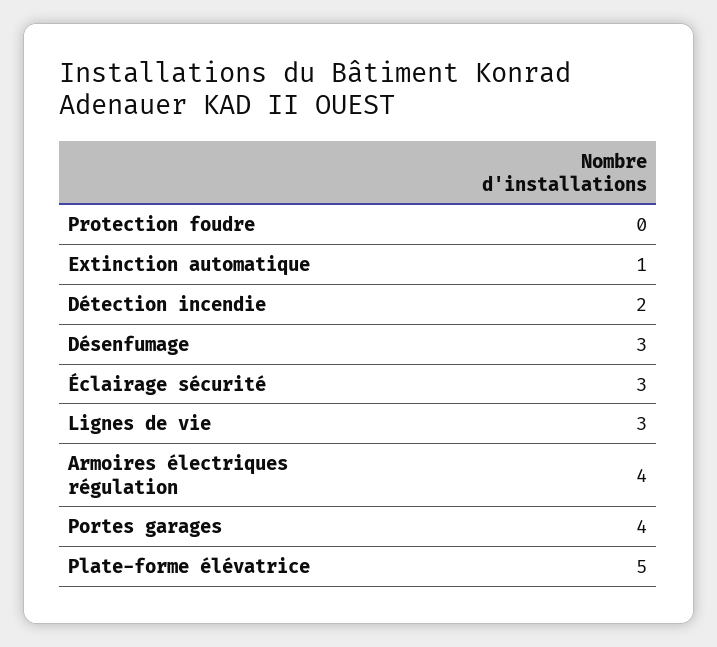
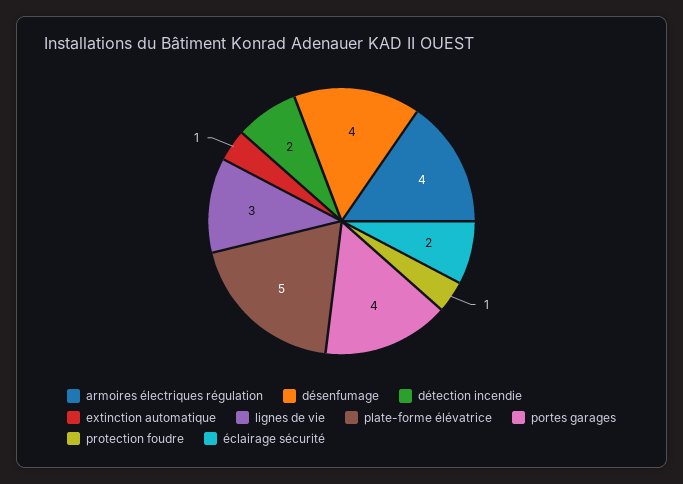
  {
-   "Protection foudre": 0,
+   "Protection foudre": 1,
    "Extinction automatique": 1,
    "Détection incendie": 2,
-   "Désenfumage": 3,
+   "Désenfumage": 4,
-   "Éclairage sécurité": 3,
+   "Éclairage sécurité": 2,
    "Lignes de vie": 3,
    "Armoires électriques régulation": 4,
    "Portes garages": 4,
    "Plate-forme élévatrice": 5
  }

